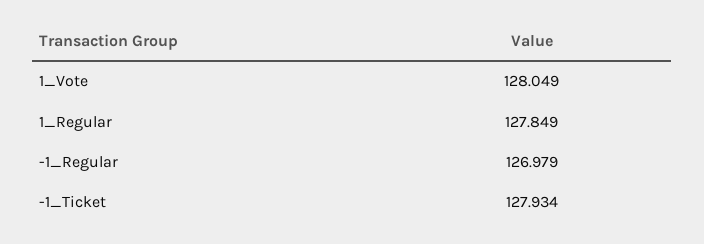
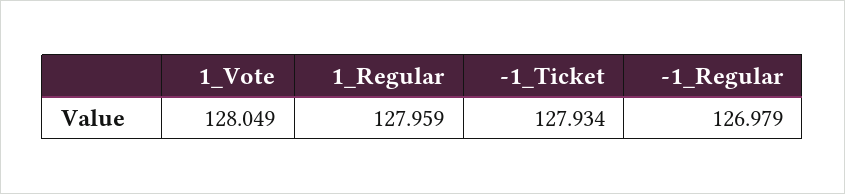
  {
    "1_Vote": 128.049,
-   "1_Regular": 127.849,
+   "1_Regular": 127.959,
    "-1_Regular": 126.979,
    "-1_Ticket": 127.934
  }

